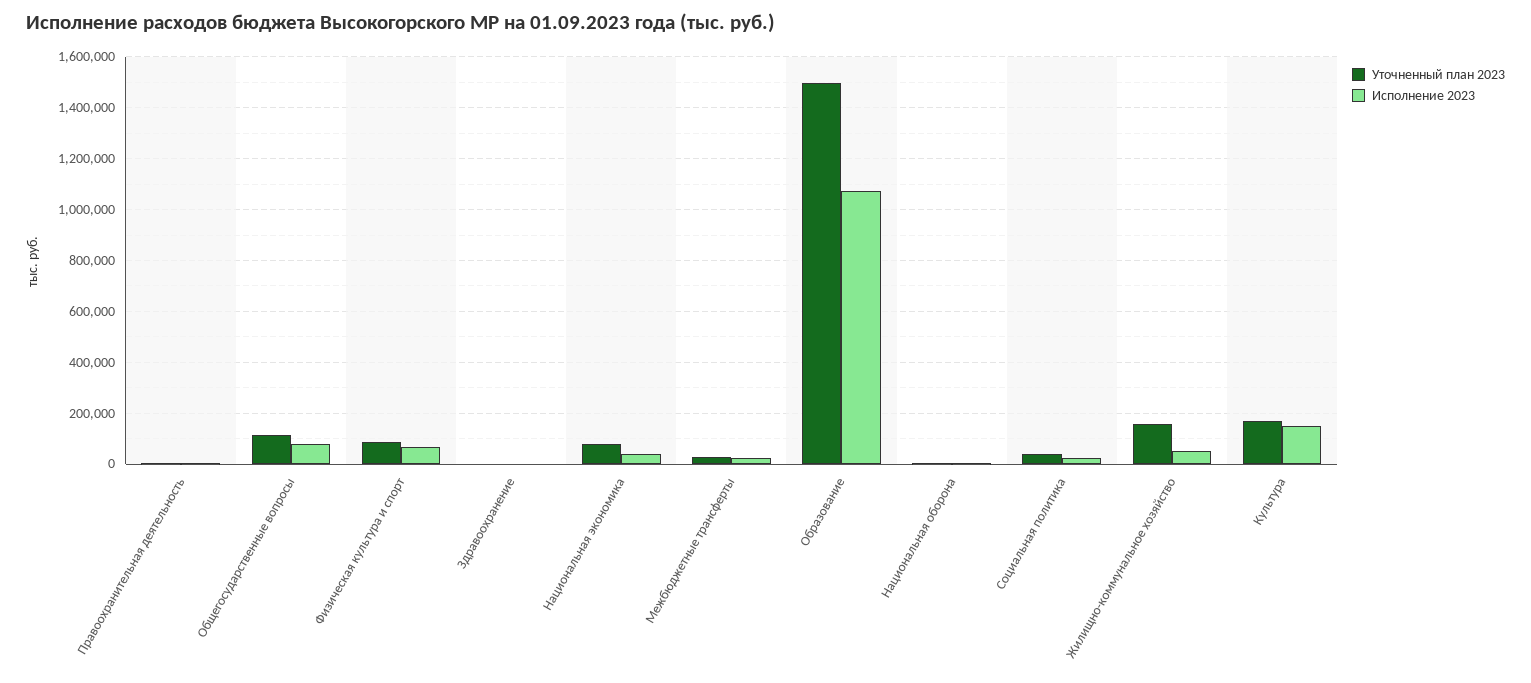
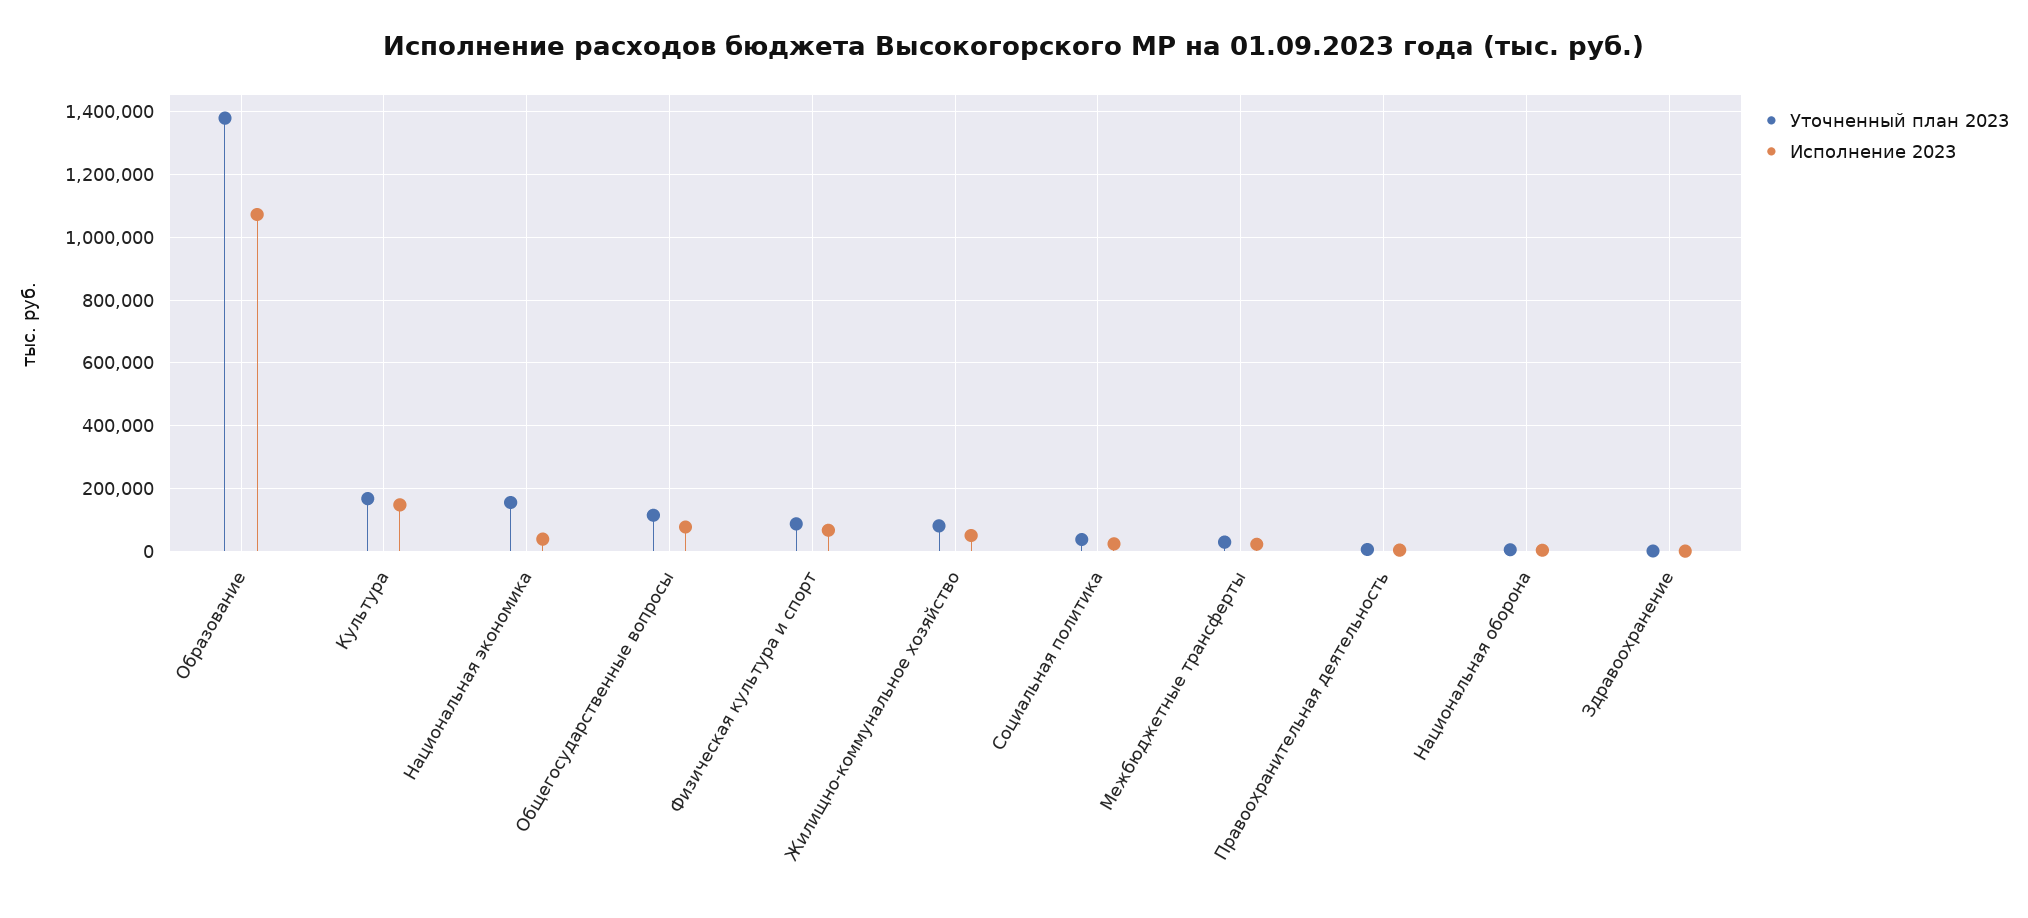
  {
    "Уточненный план 2023": {
      "Правоохранительная деятельность": 0,
      "Общегосударственные вопросы": 120000,
      "Физическая культура и спорт": 80000,
      "Здравоохранение": 0,
-     "Национальная экономика": 75000,
+     "Национальная экономика": 160000,
      "Межбюджетные трансферты": 20000,
-     "Образование": 1500000,
+     "Образование": 1380000,
      "Национальная оборона": 0,
      "Социальная политика": 40000,
-     "Жилищно-коммунальное хозяйство": 150000,
+     "Жилищно-коммунальное хозяйство": 80000,
      "Культура": 160000
    },
    "Исполнение 2023": {
      "Правоохранительная деятельность": 0,
      "Общегосударственные вопросы": 80000,
      "Физическая культура и спорт": 60000,
      "Здравоохранение": 0,
      "Национальная экономика": 40000,
      "Межбюджетные трансферты": 20000,
      "Образование": 1080000,
      "Национальная оборона": 0,
      "Социальная политика": 20000,
      "Жилищно-коммунальное хозяйство": 60000,
      "Культура": 140000
    }
  }

